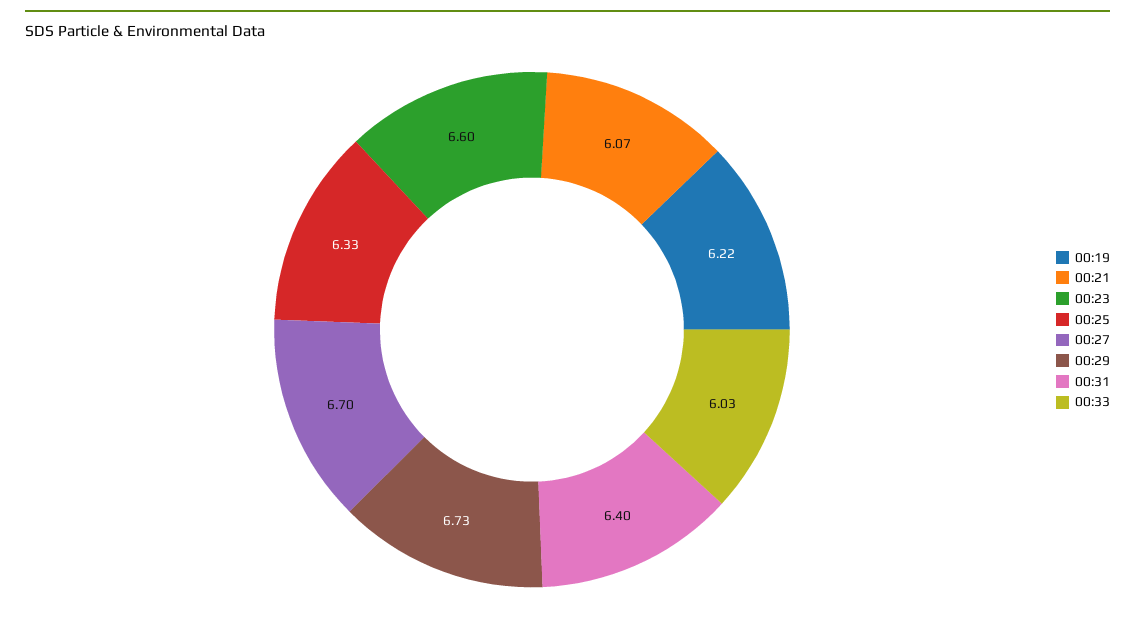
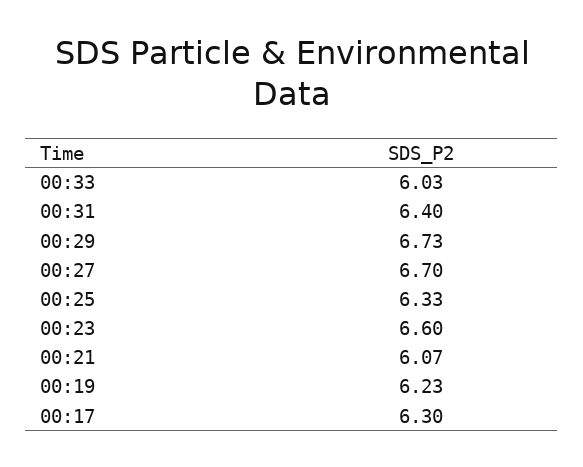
  {
-   "00:19": 6.22,
+   "00:19": 6.23,
    "00:21": 6.07,
    "00:23": 6.6,
    "00:25": 6.33,
    "00:27": 6.7,
    "00:29": 6.73,
    "00:31": 6.4,
-   "00:33": 6.03
+   "00:33": 6.03,
+   "00:17": 6.3
  }

